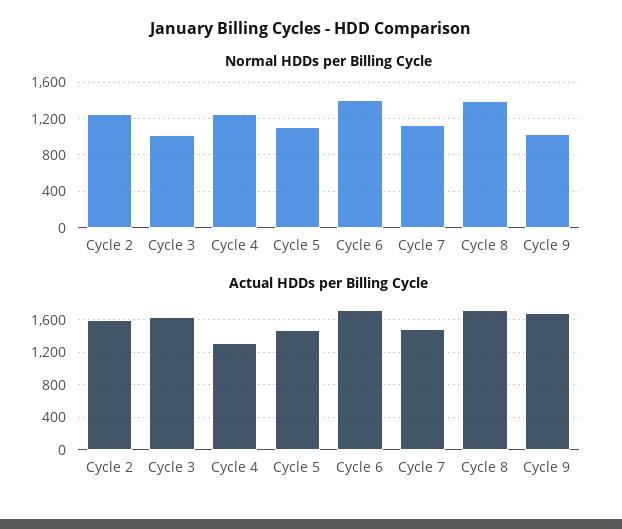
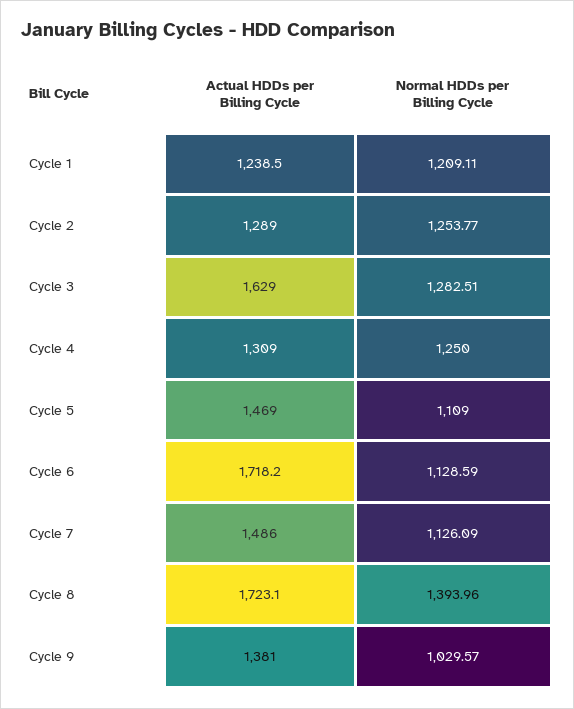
  {
    "Normal HDDs per Billing Cycle": {
      "Cycle 2": 1253.77,
-     "Cycle 3": 1000,
+     "Cycle 3": 1282.51,
      "Cycle 4": 1250,
      "Cycle 5": 1109,
-     "Cycle 6": 1400,
+     "Cycle 6": 1128.59,
      "Cycle 7": 1126.09,
      "Cycle 8": 1393.96,
-     "Cycle 9": 1029.57
+     "Cycle 9": 1029.57,
+     "Cycle 1": 1209.11
    },
    "Actual HDDs per Billing Cycle": {
-     "Cycle 2": 1600,
+     "Cycle 2": 1289,
      "Cycle 3": 1629,
      "Cycle 4": 1309,
      "Cycle 5": 1469,
      "Cycle 6": 1718.2,
      "Cycle 7": 1486,
      "Cycle 8": 1723.1,
-     "Cycle 9": 1700
+     "Cycle 9": 1381,
+     "Cycle 1": 1238.5
    }
  }

